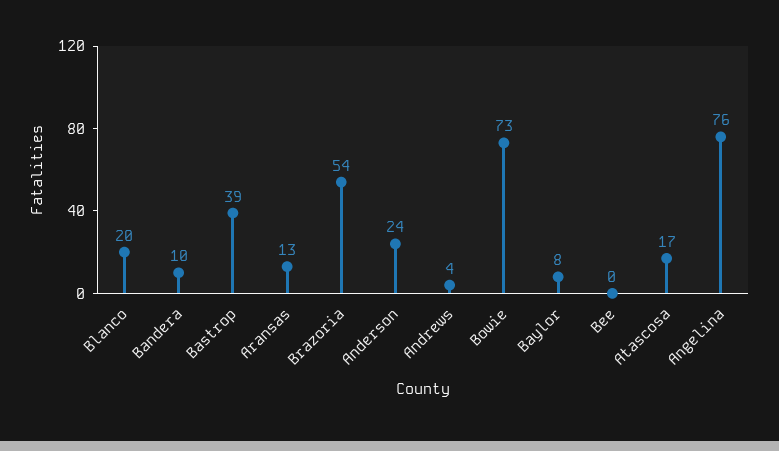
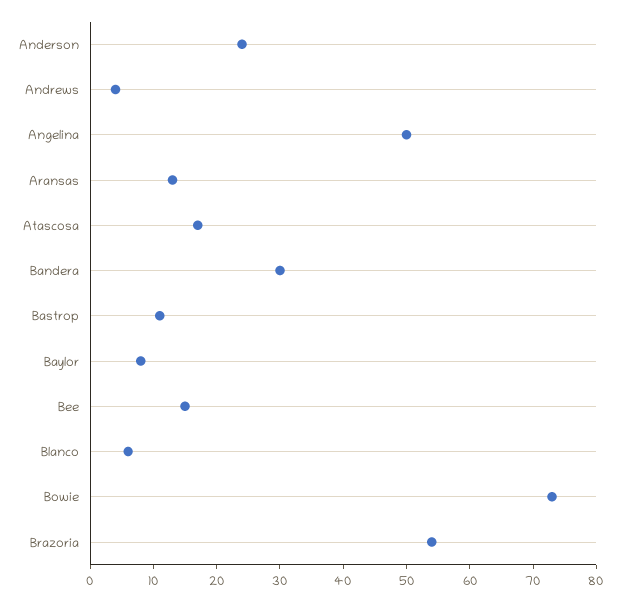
  {
-   "Blanco": 20,
+   "Blanco": 5,
-   "Bandera": 10,
+   "Bandera": 30,
-   "Bastrop": 39,
+   "Bastrop": 10,
    "Aransas": 13,
    "Brazoria": 54,
    "Anderson": 24,
    "Andrews": 4,
    "Bowie": 73,
    "Baylor": 8,
-   "Bee": 0,
+   "Bee": 15,
    "Atascosa": 17,
-   "Angelina": 76
+   "Angelina": 50
  }

